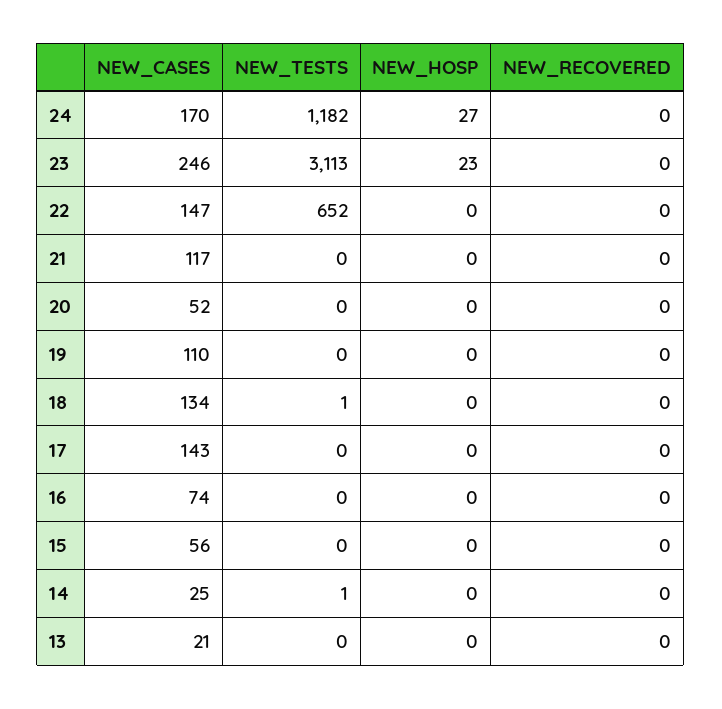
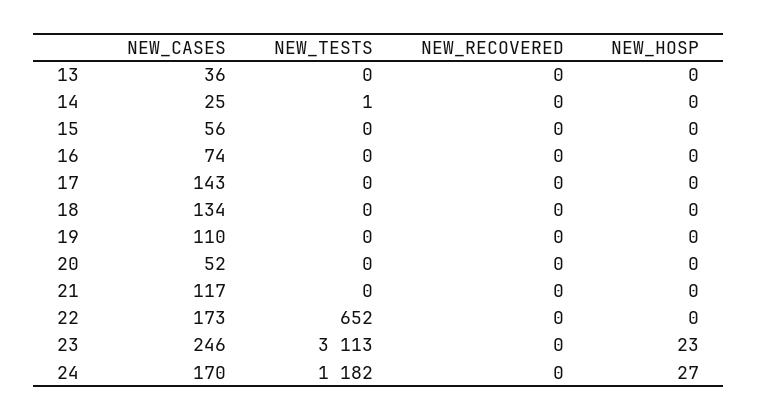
  {
    "NEW_CASES": {
      "24": 170,
      "23": 246,
-     "22": 147,
+     "22": 173,
      "21": 117,
      "20": 52,
      "19": 110,
      "18": 134,
      "17": 143,
      "16": 74,
      "15": 56,
      "14": 25,
-     "13": 21
+     "13": 36
    },
    "NEW_TESTS": {
      "24": 1182,
      "23": 3113,
      "22": 652,
      "21": 0,
      "20": 0,
      "19": 0,
-     "18": 1,
+     "18": 0,
      "17": 0,
      "16": 0,
      "15": 0,
      "14": 1,
      "13": 0
    },
    "NEW_HOSP": {
      "24": 27,
      "23": 23,
      "22": 0,
      "21": 0,
      "20": 0,
      "19": 0,
      "18": 0,
      "17": 0,
      "16": 0,
      "15": 0,
      "14": 0,
      "13": 0
    },
    "NEW_RECOVERED": {
      "24": 0,
      "23": 0,
      "22": 0,
      "21": 0,
      "20": 0,
      "19": 0,
      "18": 0,
      "17": 0,
      "16": 0,
      "15": 0,
      "14": 0,
      "13": 0
    }
  }

